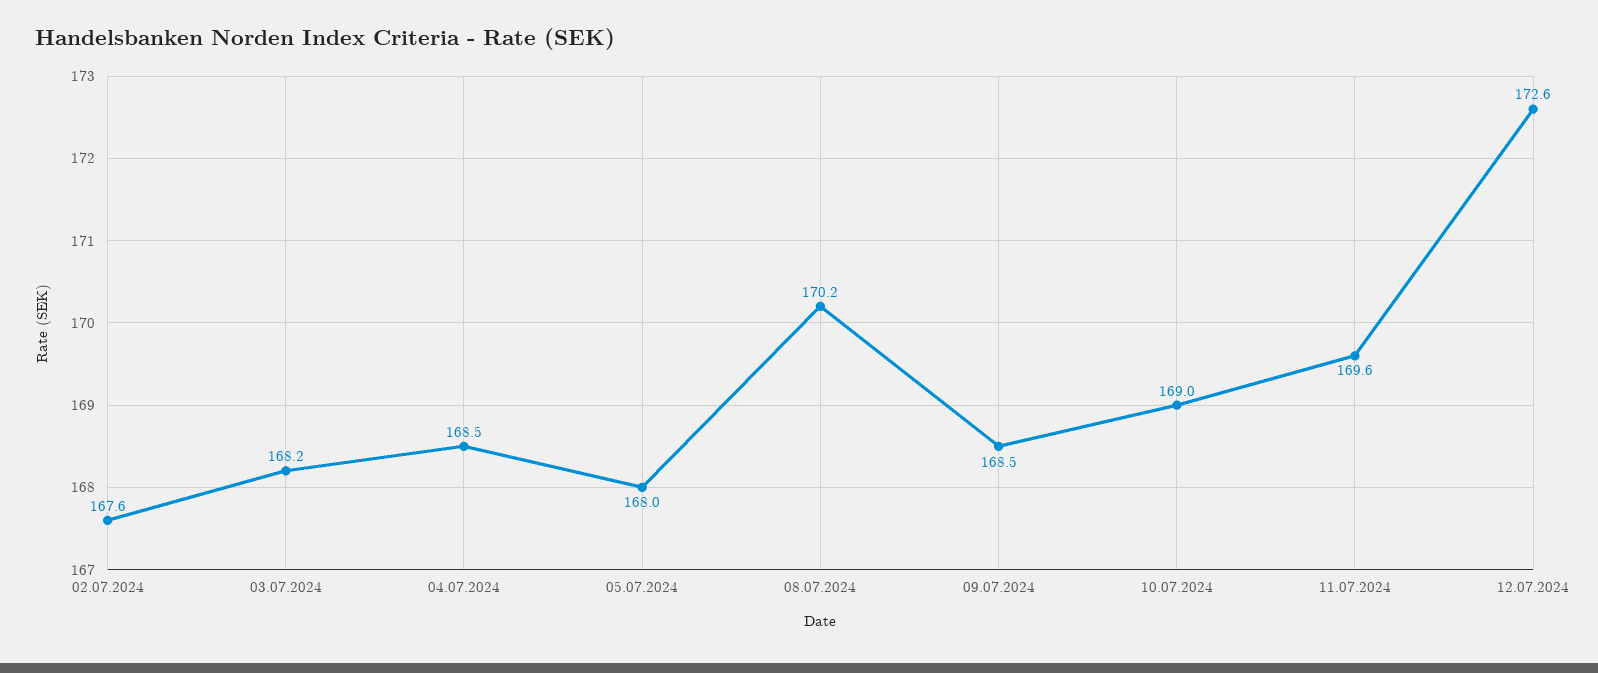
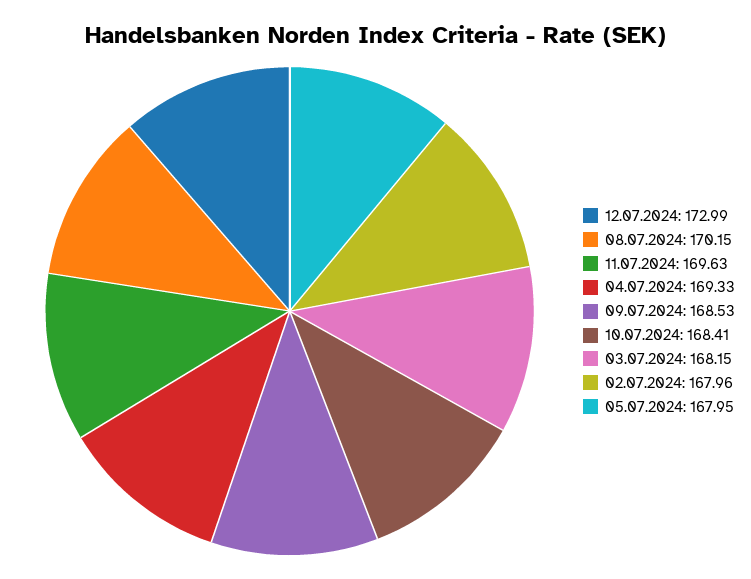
  {
-   "02.07.2024": 167.6,
+   "02.07.2024": 167.96,
    "03.07.2024": 168.15,
-   "04.07.2024": 168.5,
+   "04.07.2024": 169.33,
    "05.07.2024": 167.95,
    "08.07.2024": 170.15,
    "09.07.2024": 168.53,
-   "10.07.2024": 169,
+   "10.07.2024": 168.41,
    "11.07.2024": 169.63,
-   "12.07.2024": 172.6
+   "12.07.2024": 172.99
  }

